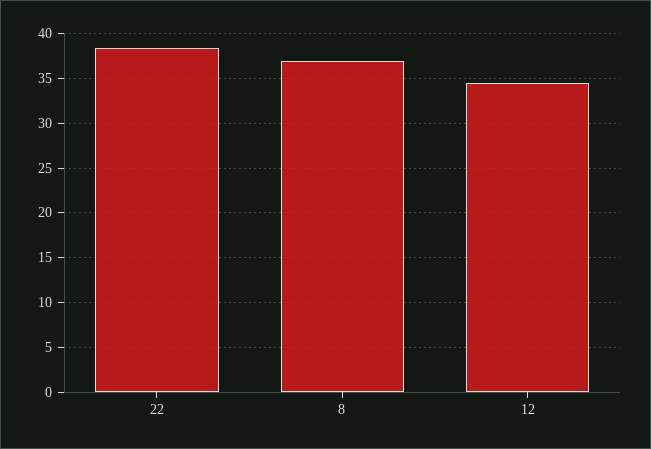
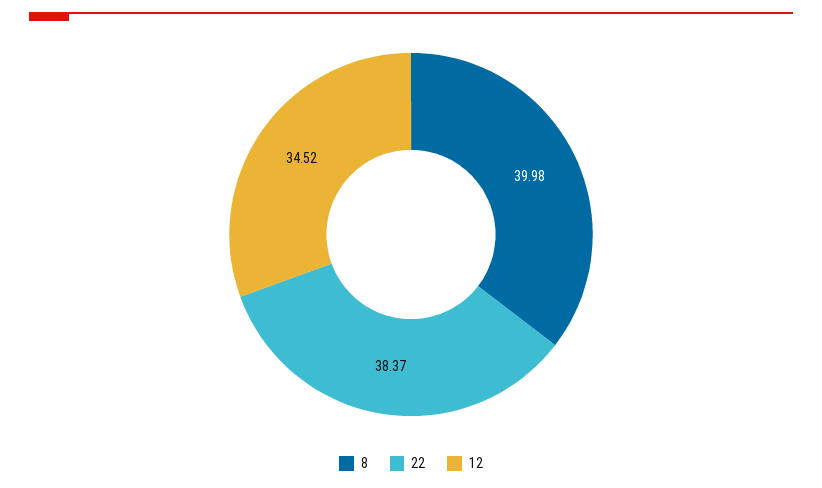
  {
    "22": 38.37,
-   "8": 37,
+   "8": 39.98,
    "12": 34.52
  }

